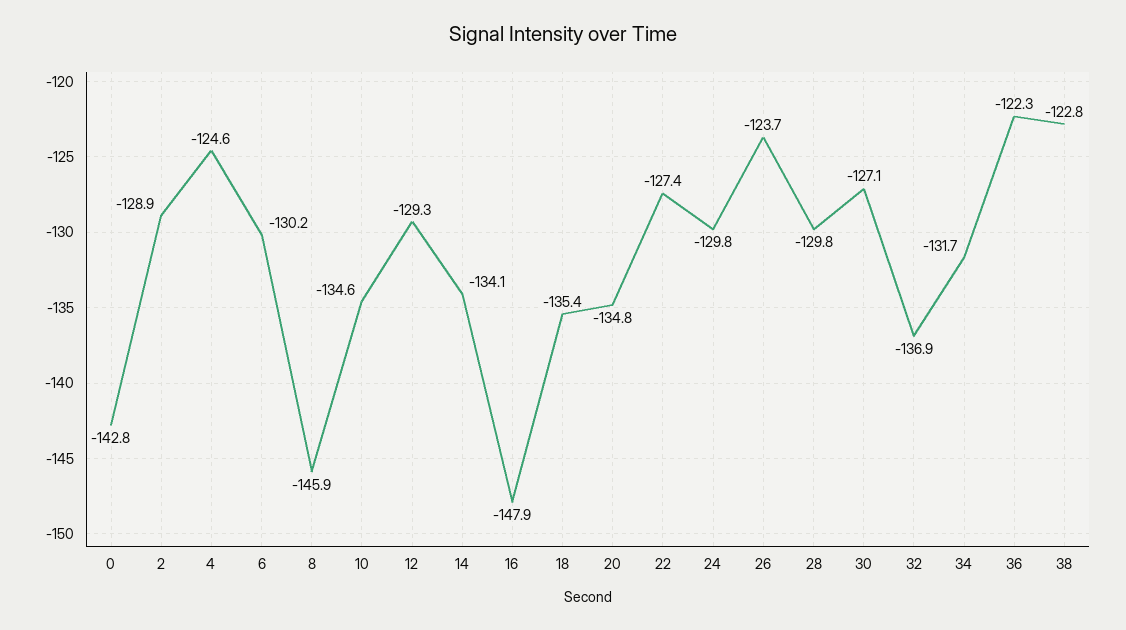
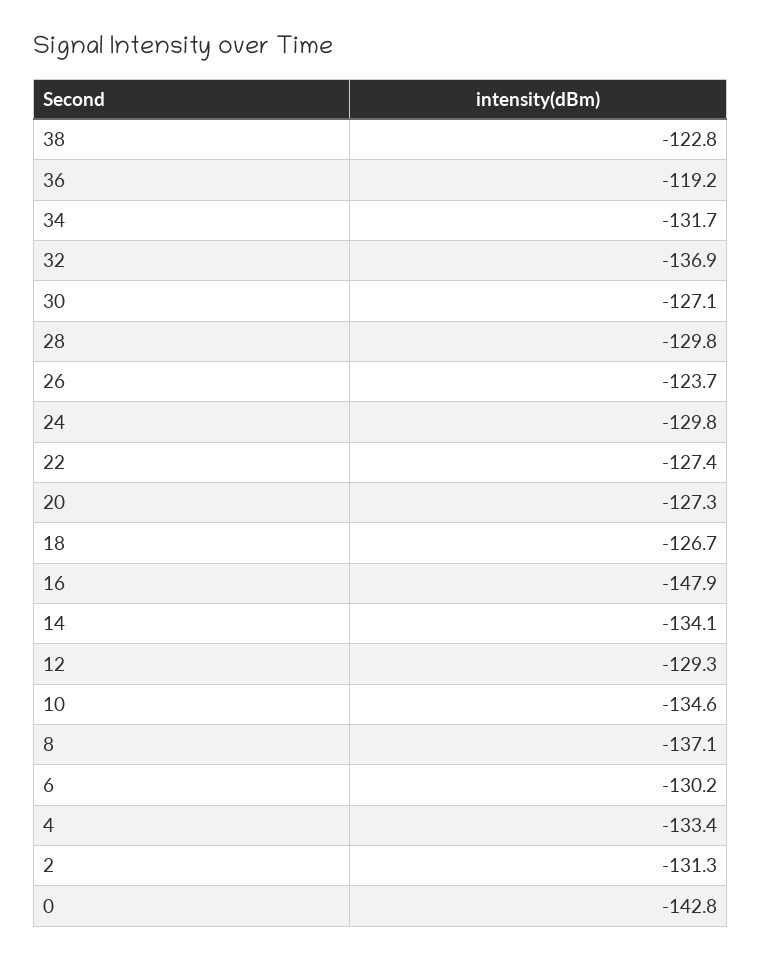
  {
    "0": -142.8,
-   "2": -128.9,
+   "2": -131.3,
-   "4": -124.6,
+   "4": -133.4,
    "6": -130.2,
-   "8": -145.9,
+   "8": -137.1,
    "10": -134.6,
    "12": -129.3,
    "14": -134.1,
    "16": -147.9,
-   "18": -135.4,
+   "18": -126.7,
-   "20": -134.8,
+   "20": -127.3,
    "22": -127.4,
    "24": -129.8,
    "26": -123.7,
    "28": -129.8,
    "30": -127.1,
    "32": -136.9,
    "34": -131.7,
-   "36": -122.3,
+   "36": -119.2,
    "38": -122.8
  }

